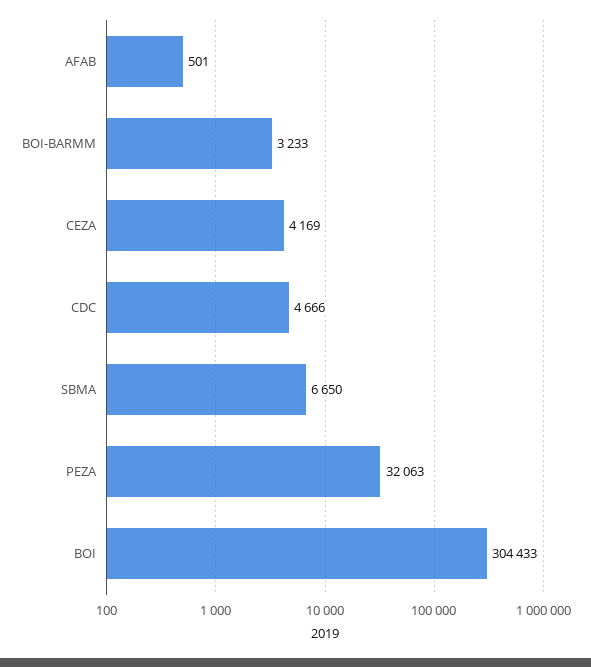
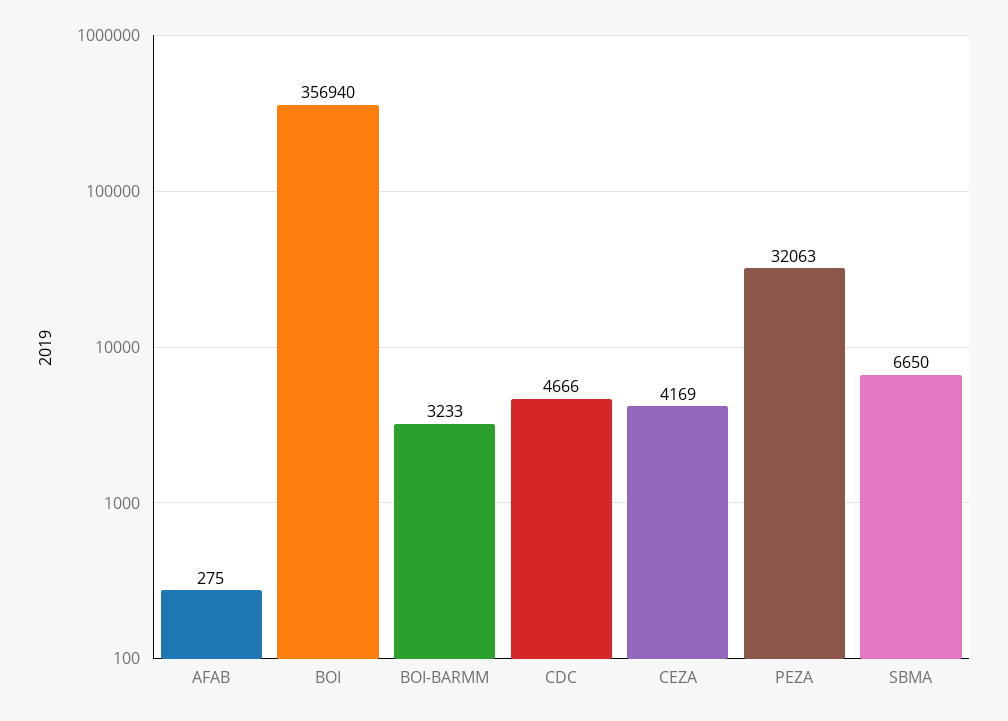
  {
-   "AFAB": 501,
+   "AFAB": 275,
    "BOI-BARMM": 3233,
    "CEZA": 4169,
    "CDC": 4666,
    "SBMA": 6650,
    "PEZA": 32063,
-   "BOI": 304433
+   "BOI": 356940
  }

